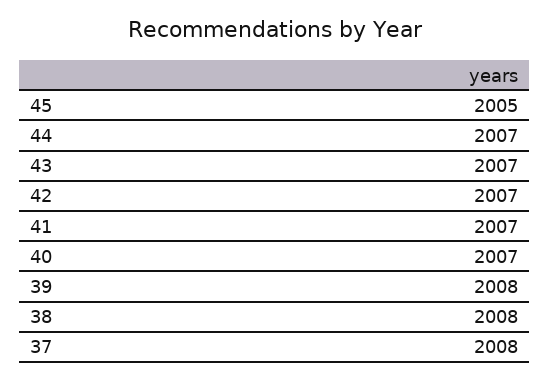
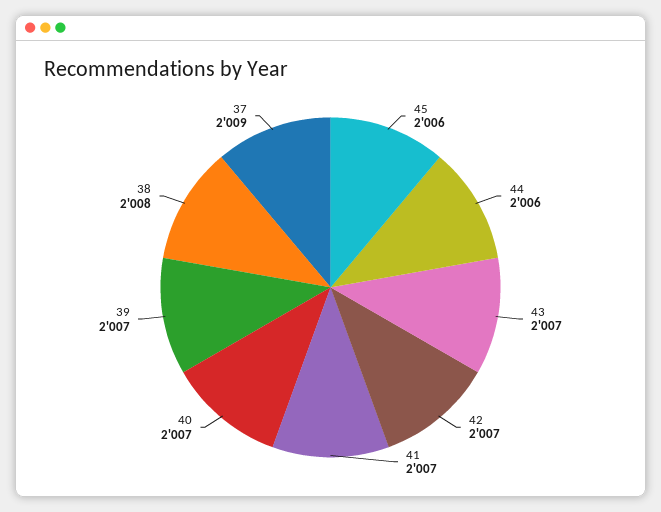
  {
-   "45": 2005,
+   "45": 2006,
-   "44": 2007,
+   "44": 2006,
    "43": 2007,
    "42": 2007,
    "41": 2007,
    "40": 2007,
-   "39": 2008,
+   "39": 2007,
    "38": 2008,
-   "37": 2008
+   "37": 2009
  }

